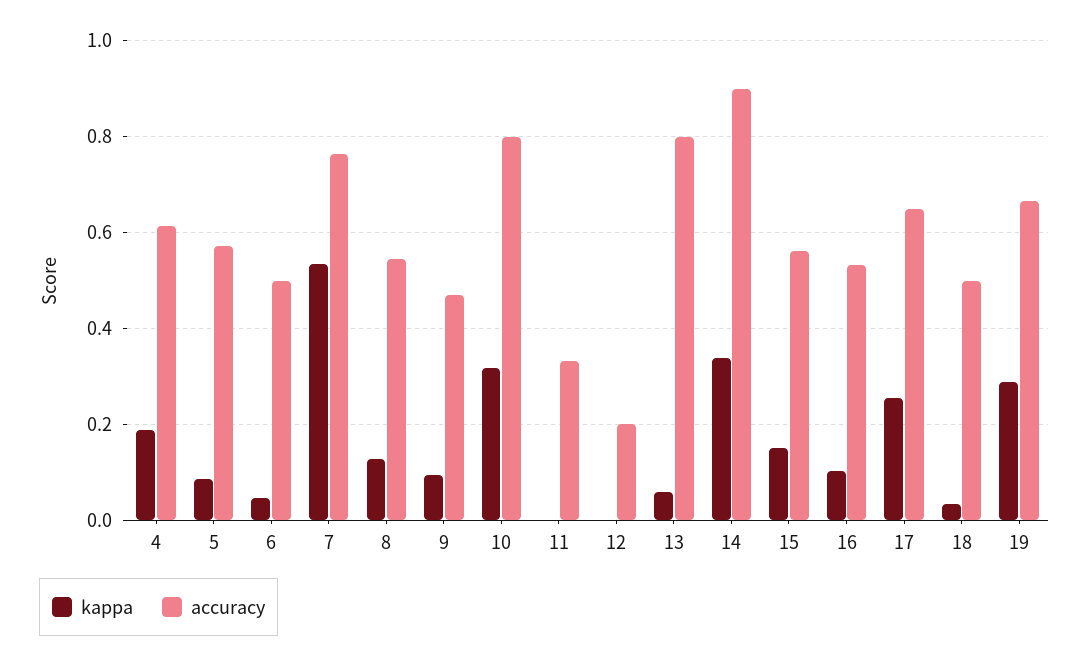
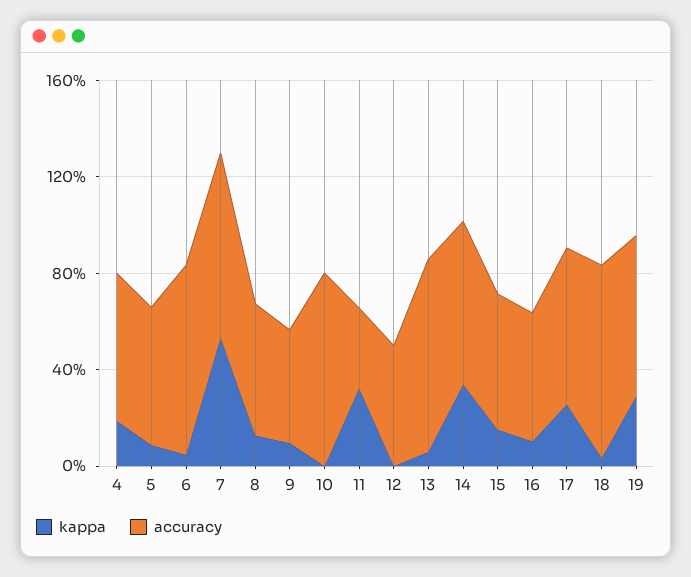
  {
    "kappa": {
      "4": 0.18,
      "5": 0.08,
      "6": 0.04,
      "7": 0.54,
      "8": 0.12,
      "9": 0.1,
-     "10": 0.32,
+     "10": 0,
-     "11": 0,
+     "11": 0.3,
      "12": 0,
      "13": 0.06,
      "14": 0.34,
      "15": 0.16,
      "16": 0.1,
      "17": 0.26,
      "18": 0.04,
      "19": 0.28
    },
    "accuracy": {
      "4": 0.62,
      "5": 0.58,
-     "6": 0.5,
+     "6": 0.8,
      "7": 0.76,
      "8": 0.54,
      "9": 0.48,
      "10": 0.8,
      "11": 0.34,
-     "12": 0.2,
+     "12": 0.5,
      "13": 0.8,
-     "14": 0.9,
+     "14": 0.7,
      "15": 0.56,
      "16": 0.54,
      "17": 0.66,
-     "18": 0.5,
+     "18": 0.8,
      "19": 0.66
    }
  }

